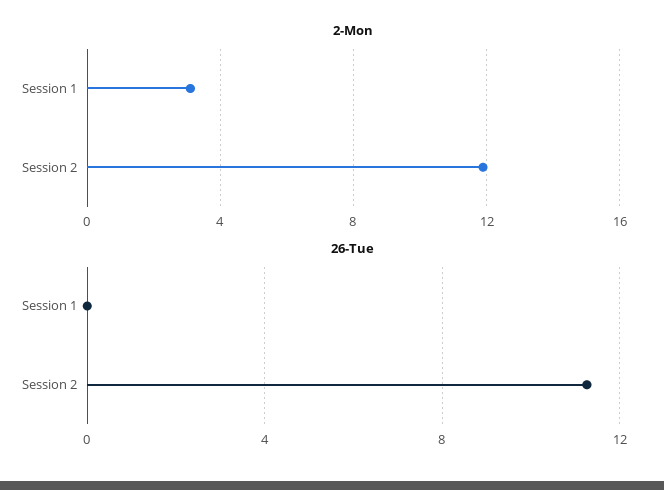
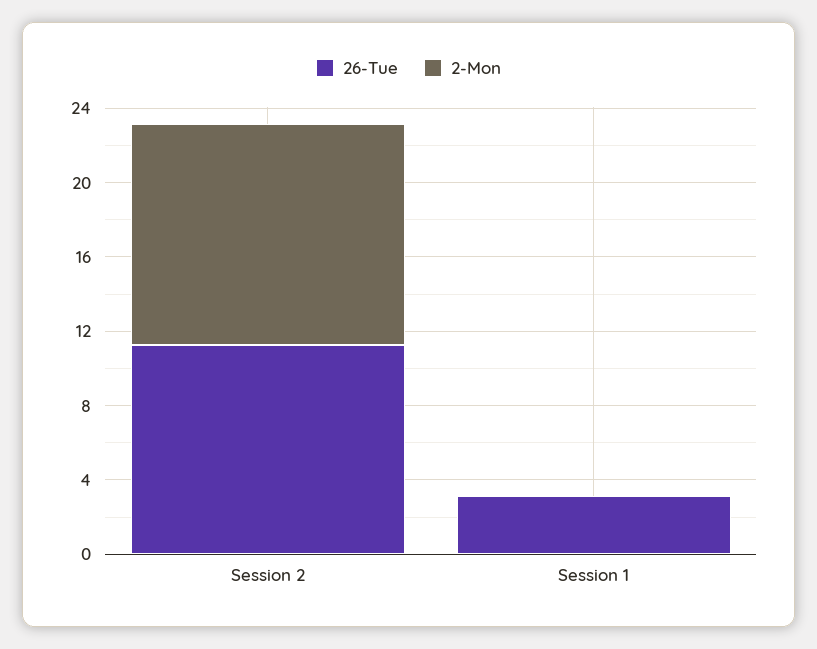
  {
    "2-Mon": {
-     "Session 1": 3,
+     "Session 1": 0,
      "Session 2": 12
    },
    "26-Tue": {
-     "Session 1": 0,
+     "Session 1": 3,
      "Session 2": 11.5
    }
  }

